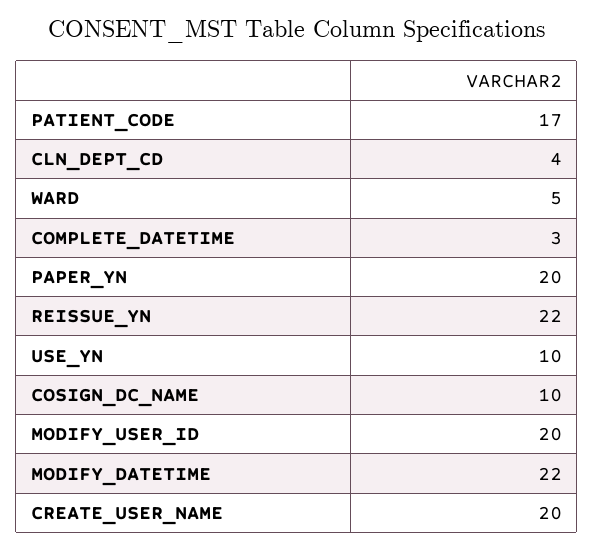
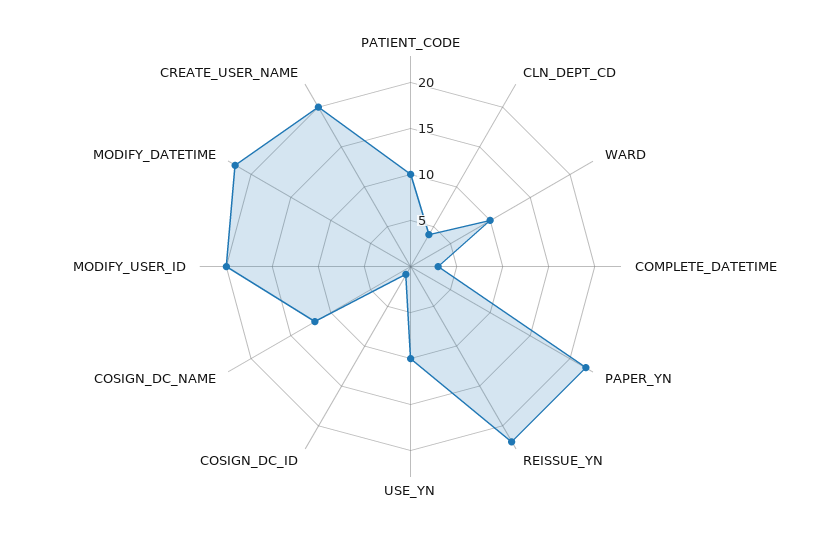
  {
-   "PATIENT_CODE": 17,
+   "PATIENT_CODE": 10,
    "CLN_DEPT_CD": 4,
-   "WARD": 5,
+   "WARD": 10,
    "COMPLETE_DATETIME": 3,
-   "PAPER_YN": 20,
+   "PAPER_YN": 22,
    "REISSUE_YN": 22,
    "USE_YN": 10,
-   "COSIGN_DC_NAME": 10,
+   "COSIGN_DC_NAME": 12,
    "MODIFY_USER_ID": 20,
    "MODIFY_DATETIME": 22,
-   "CREATE_USER_NAME": 20
+   "CREATE_USER_NAME": 20,
+   "COSIGN_DC_ID": 1
  }

